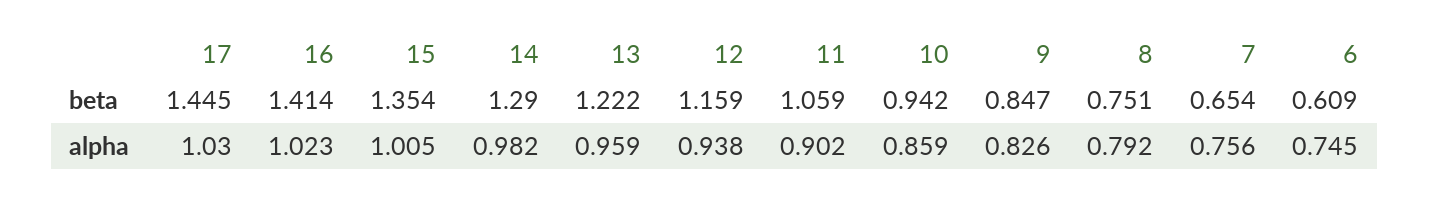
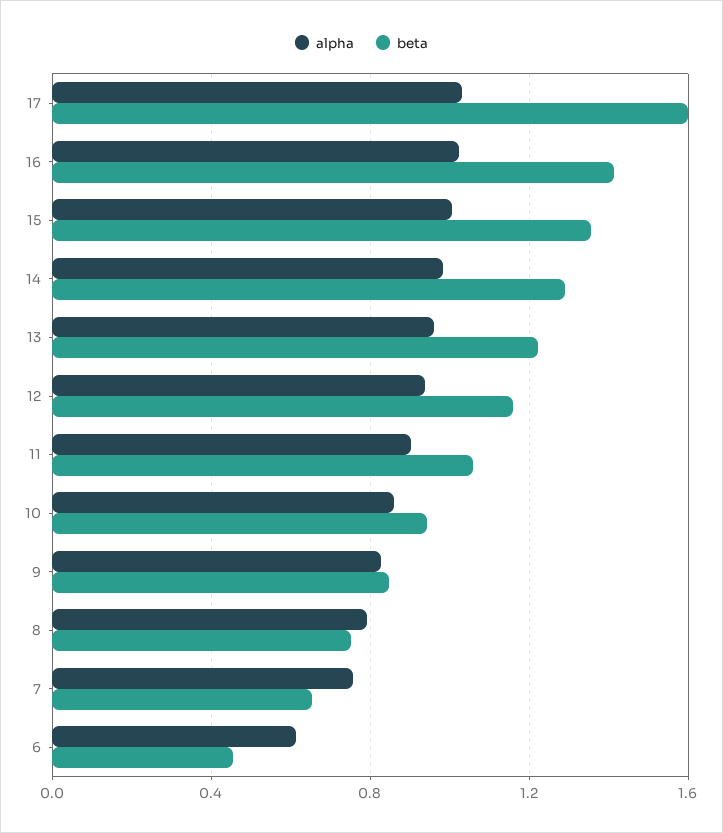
  {
    "beta": {
-     "17": 1.445,
+     "17": 1.6,
      "16": 1.414,
      "15": 1.354,
      "14": 1.29,
      "13": 1.222,
      "12": 1.159,
      "11": 1.059,
      "10": 0.942,
      "9": 0.847,
      "8": 0.751,
      "7": 0.654,
-     "6": 0.609
+     "6": 0.45
    },
    "alpha": {
      "17": 1.03,
      "16": 1.023,
      "15": 1.005,
      "14": 0.982,
      "13": 0.959,
      "12": 0.938,
      "11": 0.902,
      "10": 0.859,
      "9": 0.826,
      "8": 0.792,
      "7": 0.756,
-     "6": 0.745
+     "6": 0.6
    }
  }

